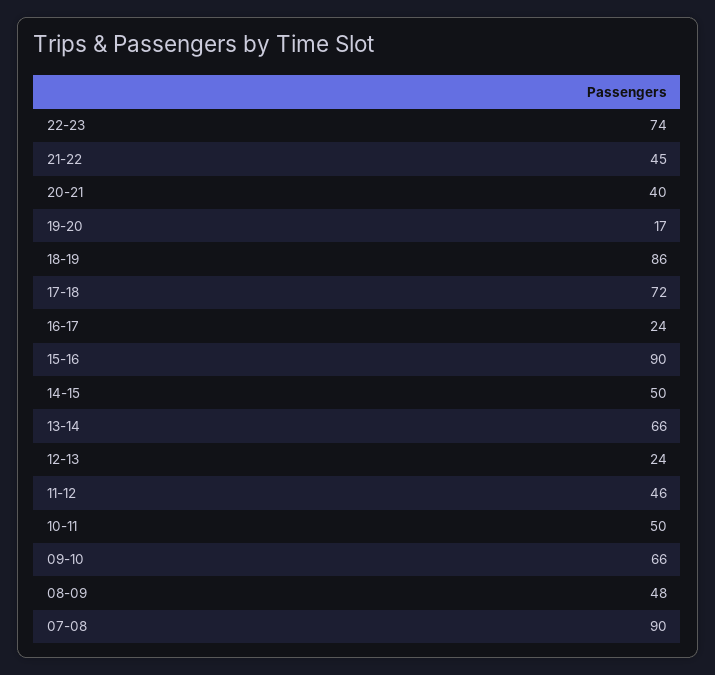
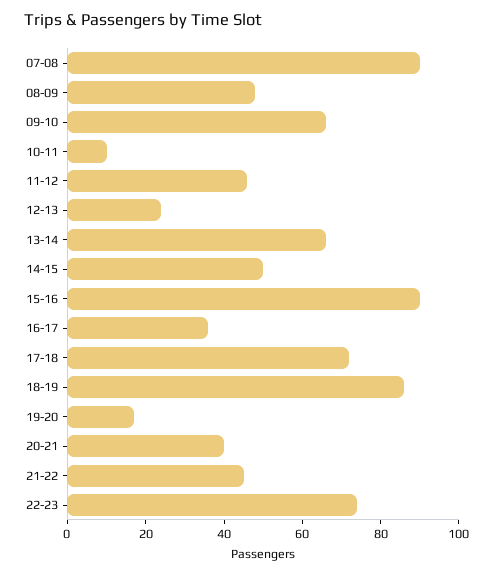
  {
    "22-23": 74,
    "21-22": 45,
    "20-21": 40,
    "19-20": 17,
    "18-19": 86,
    "17-18": 72,
-   "16-17": 24,
+   "16-17": 35,
    "15-16": 90,
    "14-15": 50,
    "13-14": 66,
    "12-13": 24,
    "11-12": 46,
-   "10-11": 50,
+   "10-11": 10,
    "09-10": 66,
    "08-09": 48,
    "07-08": 90
  }

